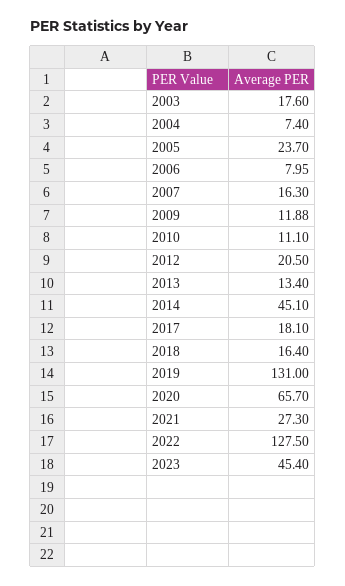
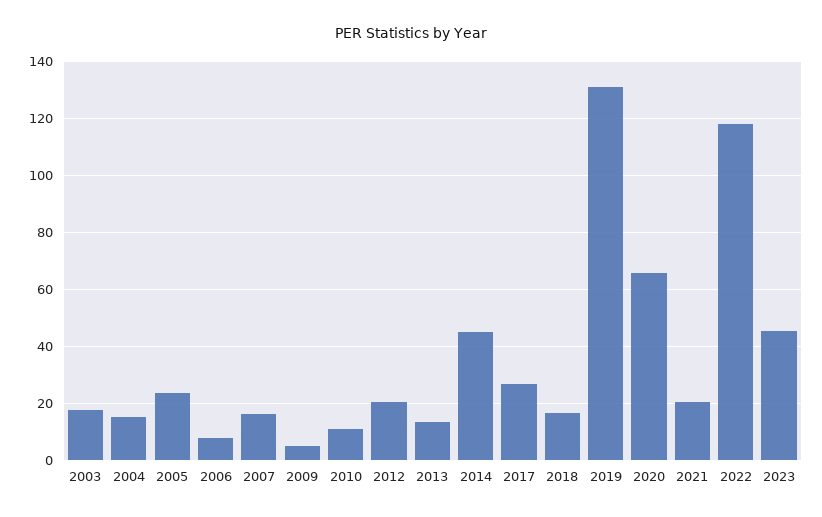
  {
    "2003": 17.6,
-   "2004": 7.4,
+   "2004": 15,
    "2005": 23.7,
    "2006": 7.95,
    "2007": 16.3,
-   "2009": 11.88,
+   "2009": 5,
    "2010": 11.1,
    "2012": 20.5,
    "2013": 13.4,
    "2014": 45.1,
-   "2017": 18.1,
+   "2017": 27.5,
    "2018": 16.4,
    "2019": 131,
    "2020": 65.7,
-   "2021": 27.3,
+   "2021": 20,
-   "2022": 127.5,
+   "2022": 117.5,
    "2023": 45.4
  }

